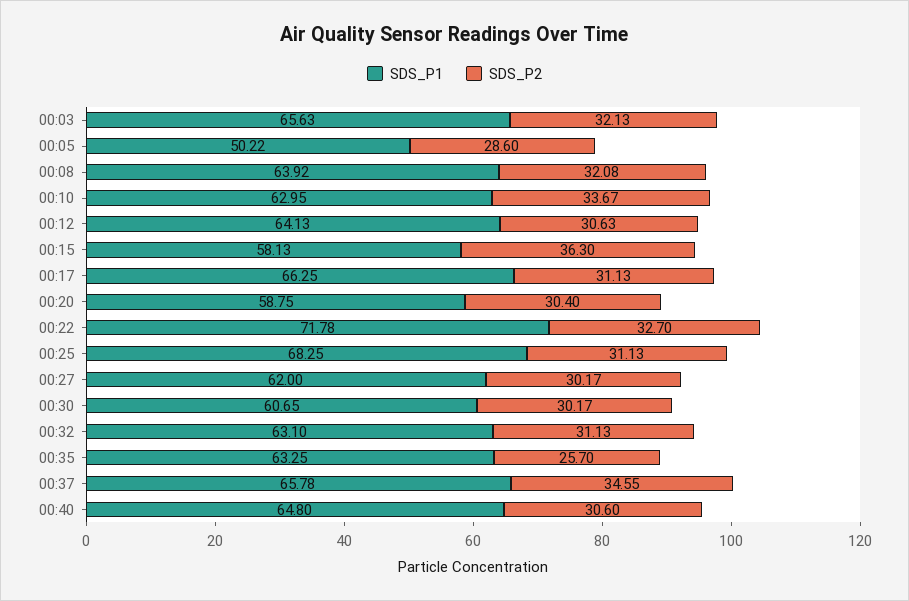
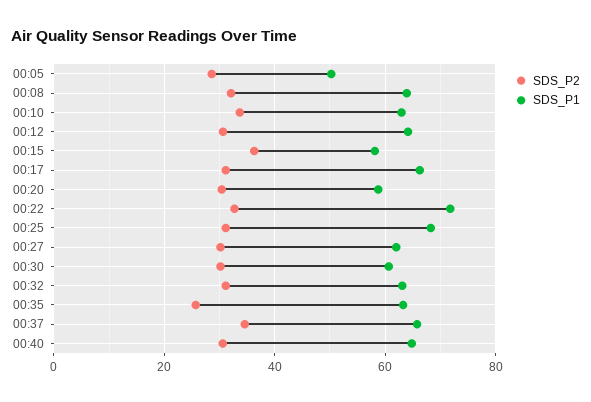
  {
    "SDS_P1": {
-     "00:03": 65.63,
      "00:05": 50.22,
      "00:08": 63.92,
      "00:10": 62.95,
      "00:12": 64.13,
      "00:15": 58.13,
      "00:17": 66.25,
      "00:20": 58.75,
      "00:22": 71.78,
      "00:25": 68.25,
      "00:27": 62,
      "00:30": 60.65,
      "00:32": 63.1,
      "00:35": 63.25,
      "00:37": 65.78,
      "00:40": 64.8
    },
    "SDS_P2": {
-     "00:03": 32.13,
      "00:05": 28.6,
      "00:08": 32.08,
      "00:10": 33.67,
      "00:12": 30.63,
      "00:15": 36.3,
      "00:17": 31.13,
      "00:20": 30.4,
      "00:22": 32.7,
      "00:25": 31.13,
      "00:27": 30.17,
      "00:30": 30.17,
      "00:32": 31.13,
      "00:35": 25.7,
      "00:37": 34.55,
      "00:40": 30.6
    }
  }

